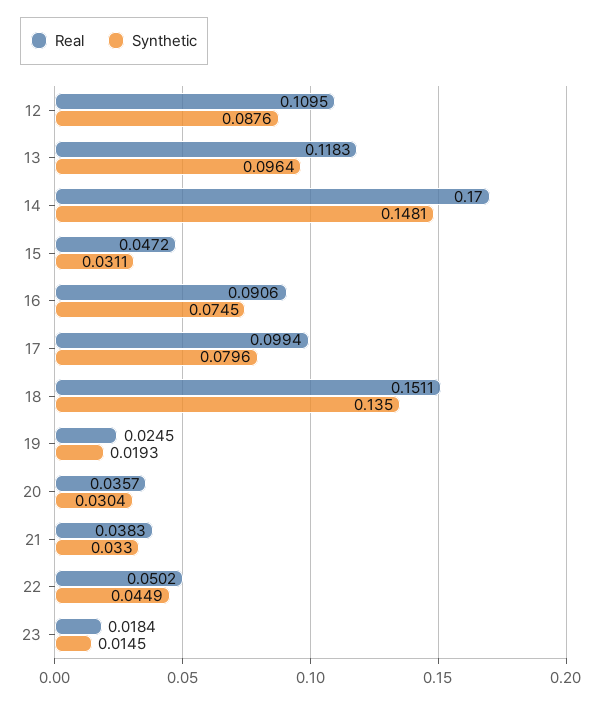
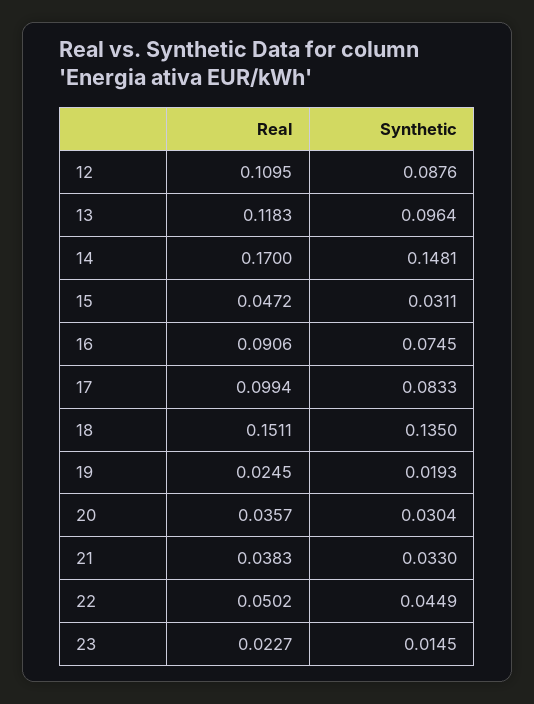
  {
    "Real": {
      "12": 0.1095,
      "13": 0.1183,
      "14": 0.17,
      "15": 0.0472,
      "16": 0.0906,
      "17": 0.0994,
      "18": 0.1511,
      "19": 0.0245,
      "20": 0.0357,
      "21": 0.0383,
      "22": 0.0502,
-     "23": 0.0184
+     "23": 0.0227
    },
    "Synthetic": {
      "12": 0.0876,
      "13": 0.0964,
      "14": 0.1481,
      "15": 0.0311,
      "16": 0.0745,
-     "17": 0.0796,
+     "17": 0.0833,
      "18": 0.135,
      "19": 0.0193,
      "20": 0.0304,
      "21": 0.033,
      "22": 0.0449,
      "23": 0.0145
    }
  }

